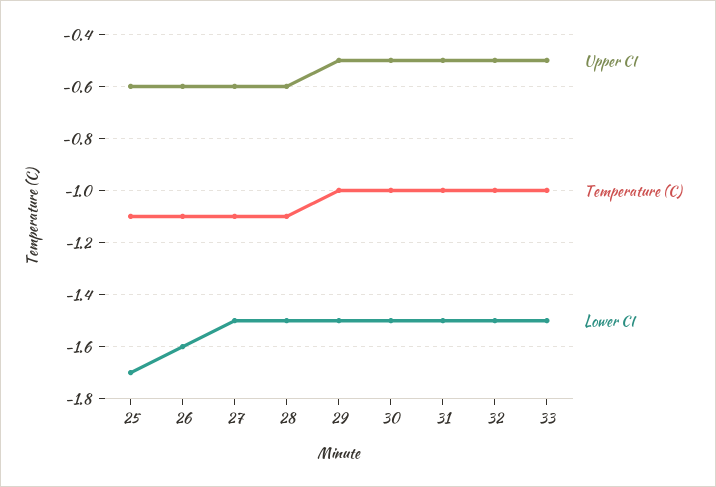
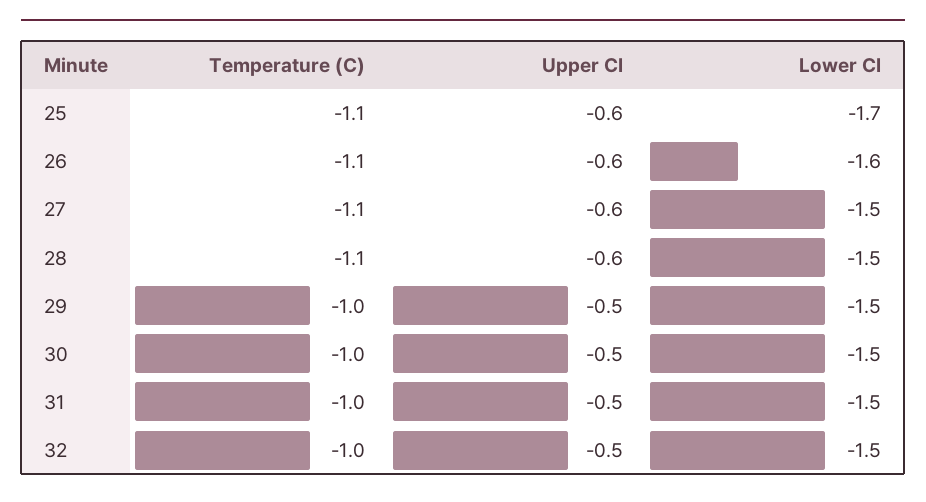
  {
    "Upper CI": {
      "25": -0.6,
      "26": -0.6,
      "27": -0.6,
      "28": -0.6,
      "29": -0.5,
      "30": -0.5,
      "31": -0.5,
-     "32": -0.5,
+     "32": -0.5
-     "33": -0.5
    },
    "Temperature (C)": {
      "25": -1.1,
      "26": -1.1,
      "27": -1.1,
      "28": -1.1,
      "29": -1,
      "30": -1,
      "31": -1,
-     "32": -1,
+     "32": -1
-     "33": -1
    },
    "Lower CI": {
      "25": -1.7,
      "26": -1.6,
      "27": -1.5,
      "28": -1.5,
      "29": -1.5,
      "30": -1.5,
      "31": -1.5,
-     "32": -1.5,
+     "32": -1.5
-     "33": -1.5
    }
  }

